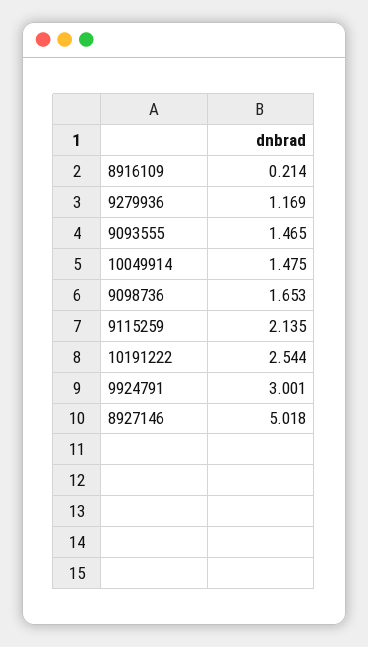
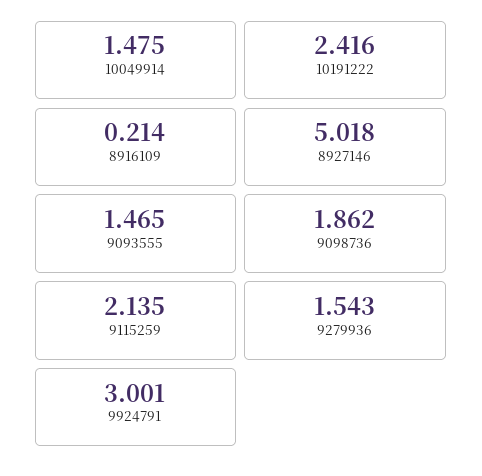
  {
    "8916109": 0.214,
-   "9279936": 1.169,
+   "9279936": 1.543,
    "9093555": 1.465,
    "10049914": 1.475,
-   "9098736": 1.653,
+   "9098736": 1.862,
    "9115259": 2.135,
-   "10191222": 2.544,
+   "10191222": 2.416,
    "9924791": 3.001,
    "8927146": 5.018
  }

